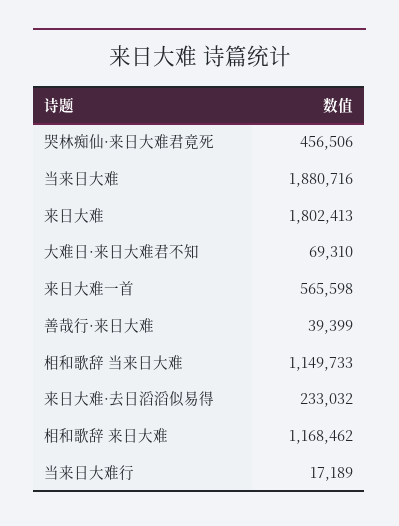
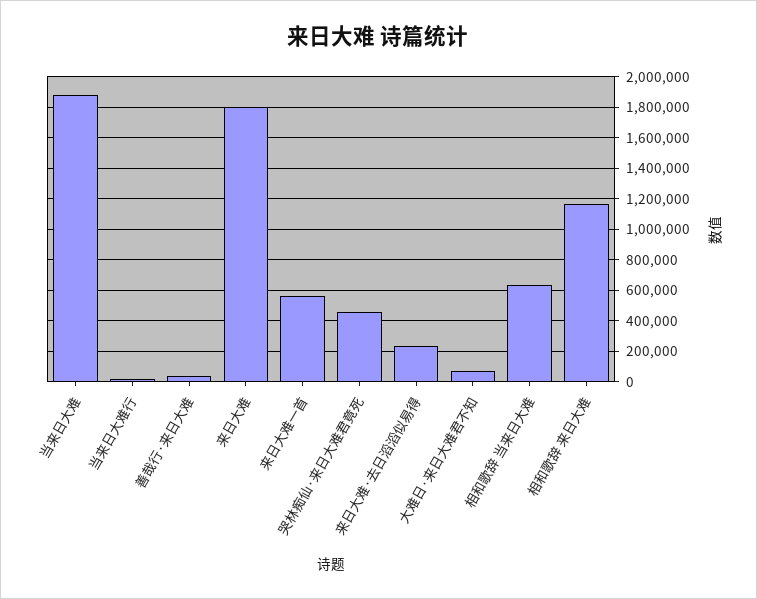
  {
    "哭林痴仙·来日大难君竟死": 456506,
    "当来日大难": 1880716,
    "来日大难": 1802413,
    "大难日·来日大难君不知": 69310,
    "来日大难一首": 565598,
    "善哉行·来日大难": 39399,
-   "相和歌辞 当来日大难": 1149733,
+   "相和歌辞 当来日大难": 650000,
    "来日大难·去日滔滔似易得": 233032,
    "相和歌辞 来日大难": 1168462,
    "当来日大难行": 17189
  }

